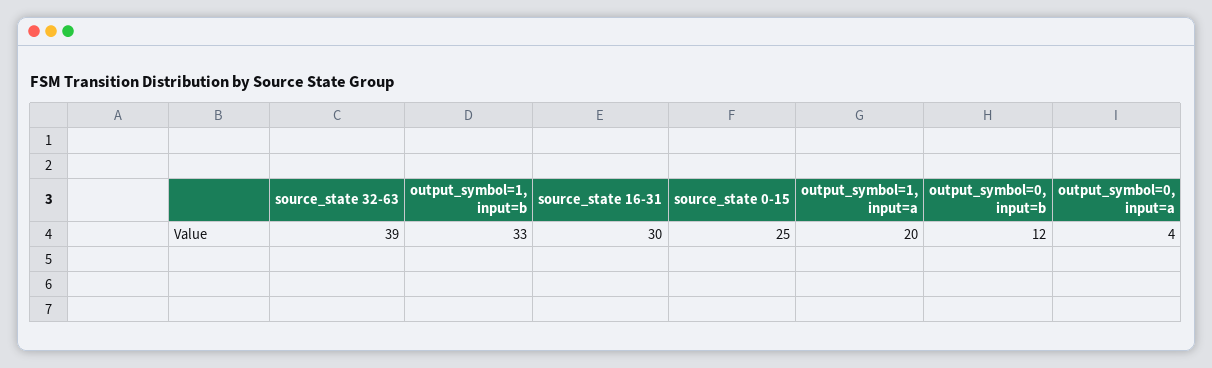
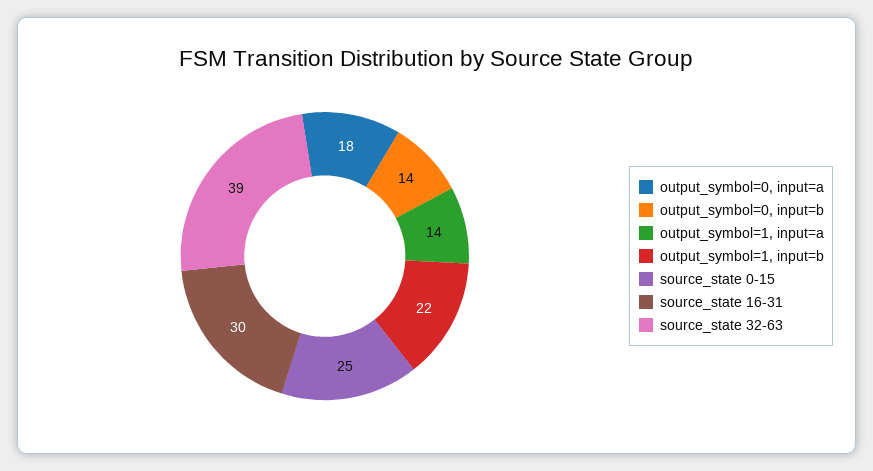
  {
    "source_state 32-63": 39,
-   "output_symbol=1, input=b": 33,
+   "output_symbol=1, input=b": 22,
    "source_state 16-31": 30,
    "source_state 0-15": 25,
-   "output_symbol=1, input=a": 20,
+   "output_symbol=1, input=a": 14,
-   "output_symbol=0, input=b": 12,
+   "output_symbol=0, input=b": 14,
-   "output_symbol=0, input=a": 4
+   "output_symbol=0, input=a": 18
  }

